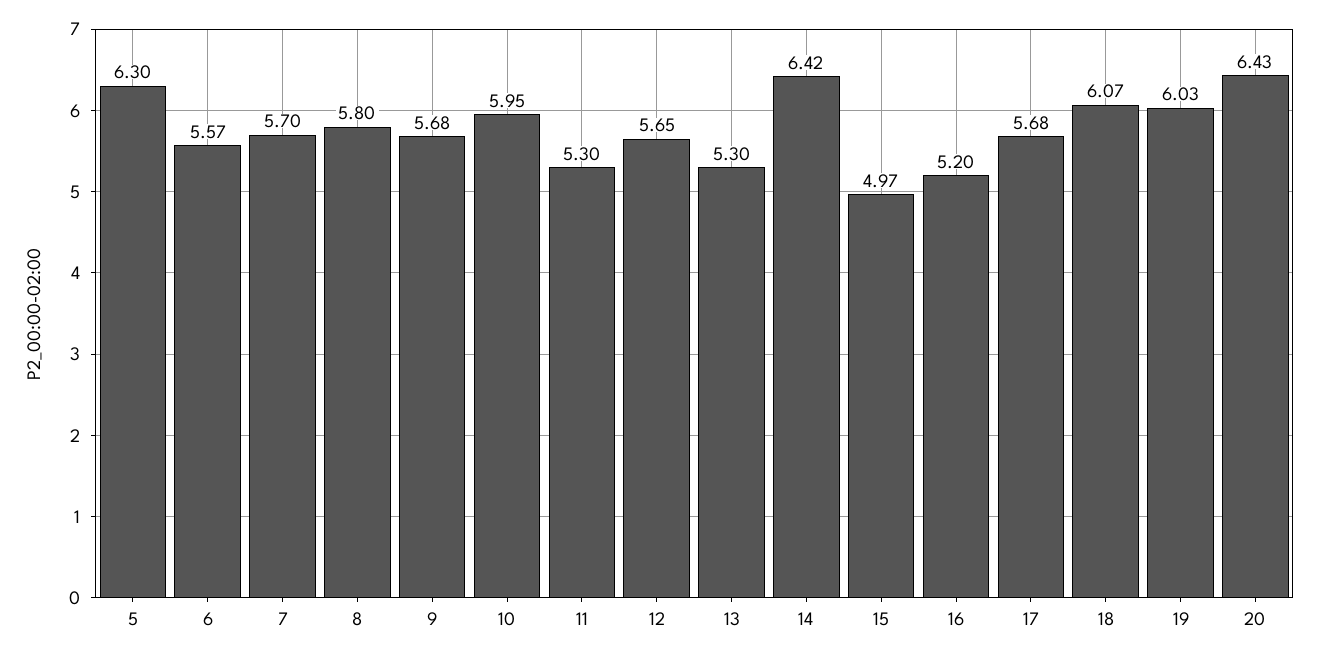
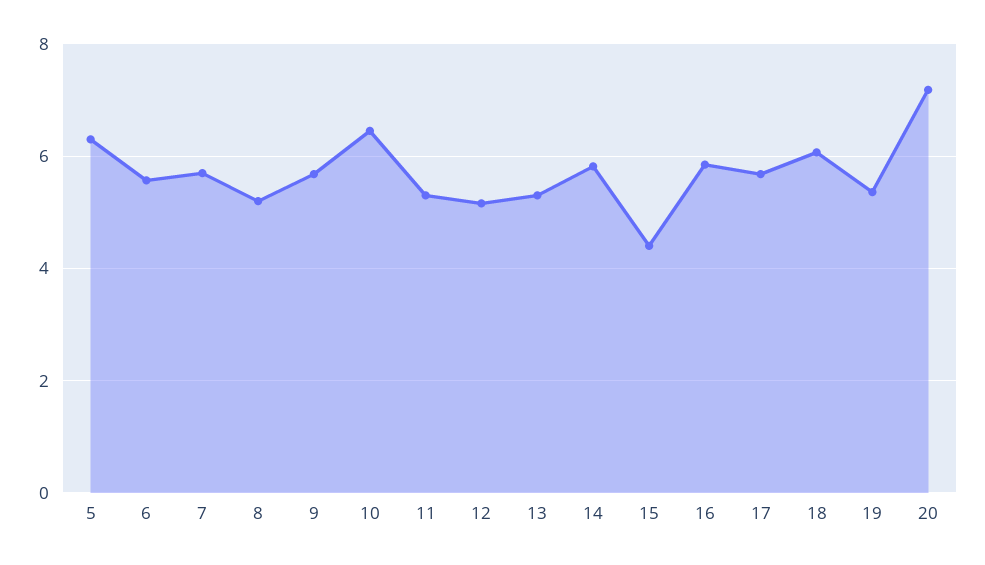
  {
    "5": 6.3,
    "6": 5.57,
    "7": 5.7,
-   "8": 5.8,
+   "8": 5.2,
    "9": 5.68,
-   "10": 5.95,
+   "10": 6.4,
    "11": 5.3,
-   "12": 5.65,
+   "12": 5.2,
    "13": 5.3,
-   "14": 6.42,
+   "14": 5.8,
-   "15": 4.97,
+   "15": 4.4,
-   "16": 5.2,
+   "16": 5.8,
    "17": 5.68,
    "18": 6.07,
-   "19": 6.03,
+   "19": 5.4,
-   "20": 6.43
+   "20": 7.2
  }

